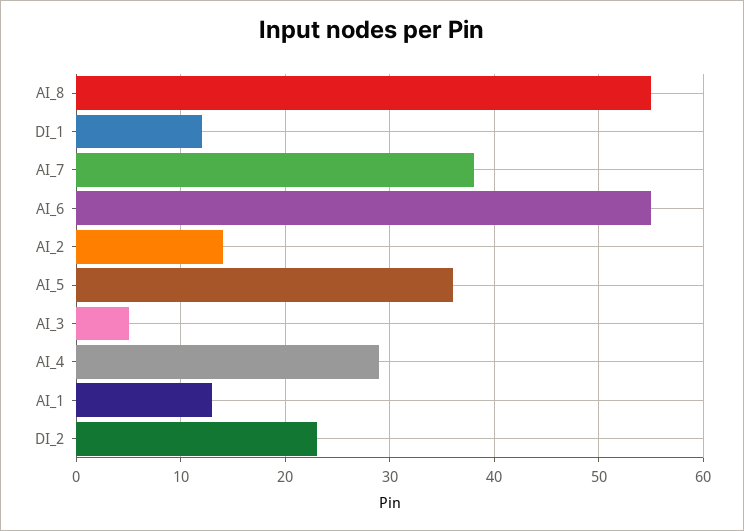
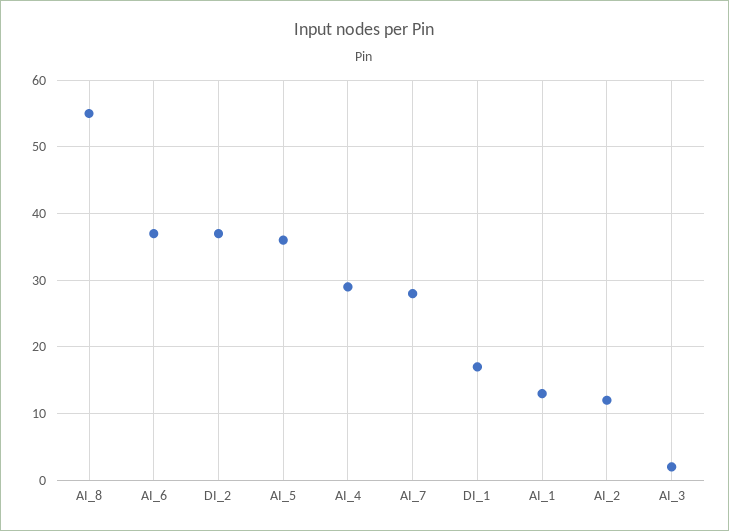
  {
    "AI_8": 55,
-   "DI_1": 12,
+   "DI_1": 17,
-   "AI_7": 38,
+   "AI_7": 28,
-   "AI_6": 55,
+   "AI_6": 37,
-   "AI_2": 14,
+   "AI_2": 12,
    "AI_5": 36,
-   "AI_3": 5,
+   "AI_3": 2,
    "AI_4": 29,
    "AI_1": 13,
-   "DI_2": 23
+   "DI_2": 37
  }

